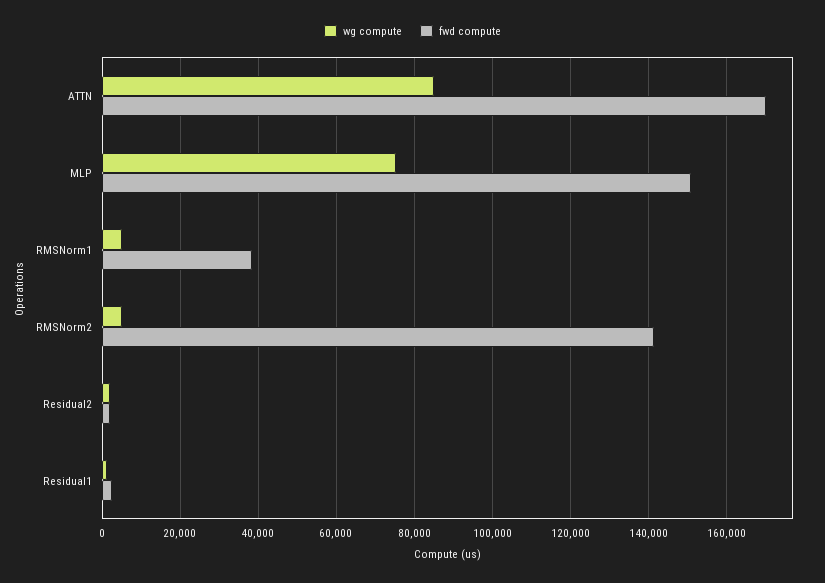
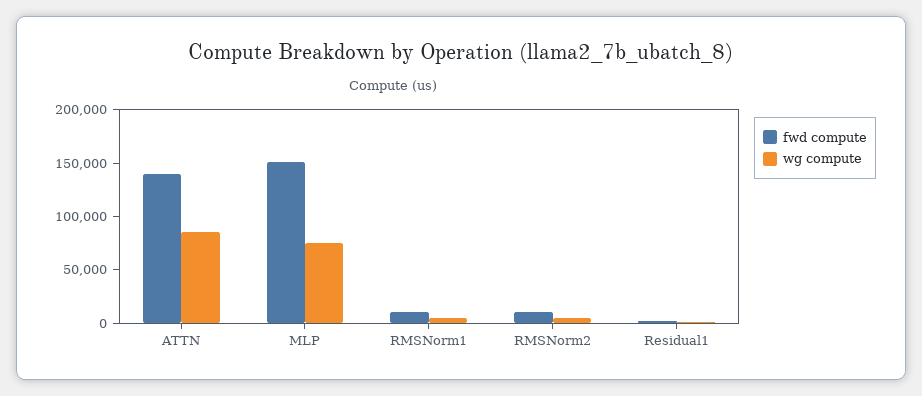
  {
    "wg compute": {
      "ATTN": 86000,
      "MLP": 76000,
      "RMSNorm1": 6000,
      "RMSNorm2": 6000,
-     "Residual2": 2000,
      "Residual1": 2000
    },
    "fwd compute": {
-     "ATTN": 170000,
+     "ATTN": 140000,
      "MLP": 150000,
-     "RMSNorm1": 38000,
+     "RMSNorm1": 10000,
-     "RMSNorm2": 142000,
+     "RMSNorm2": 10000,
-     "Residual2": 2000,
      "Residual1": 2000
    }
  }

